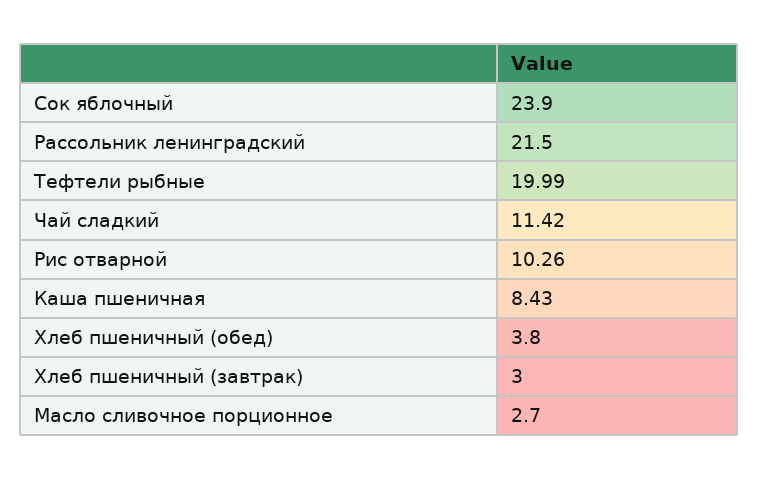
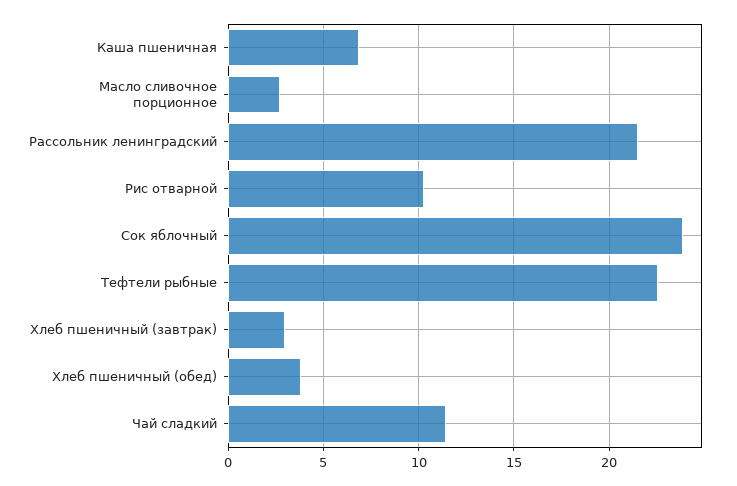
  {
    "Сок яблочный": 23.9,
    "Рассольник ленинградский": 21.5,
-   "Тефтели рыбные": 19.99,
+   "Тефтели рыбные": 22.5,
    "Чай сладкий": 11.42,
    "Рис отварной": 10.26,
-   "Каша пшеничная": 8.43,
+   "Каша пшеничная": 7,
    "Хлеб пшеничный (обед)": 3.8,
    "Хлеб пшеничный (завтрак)": 3,
    "Масло сливочное порционное": 2.7
  }

